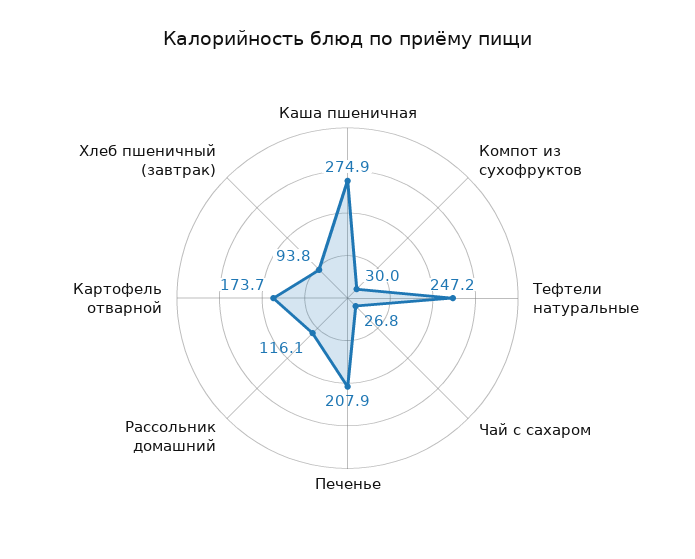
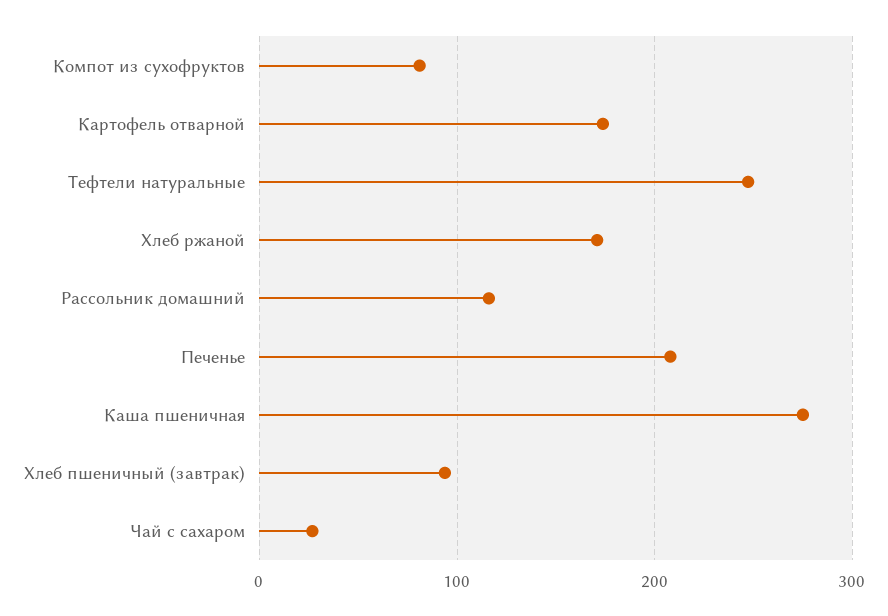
  {
    "Каша пшеничная": 274.9,
-   "Компот из сухофруктов": 30,
+   "Компот из сухофруктов": 80,
    "Тефтели натуральные": 247.2,
    "Чай с сахаром": 26.8,
    "Печенье": 207.9,
    "Рассольник домашний": 116.1,
    "Картофель отварной": 173.7,
-   "Хлеб пшеничный (завтрак)": 93.8
+   "Хлеб пшеничный (завтрак)": 93.8,
+   "Хлеб ржаной": 170
  }

